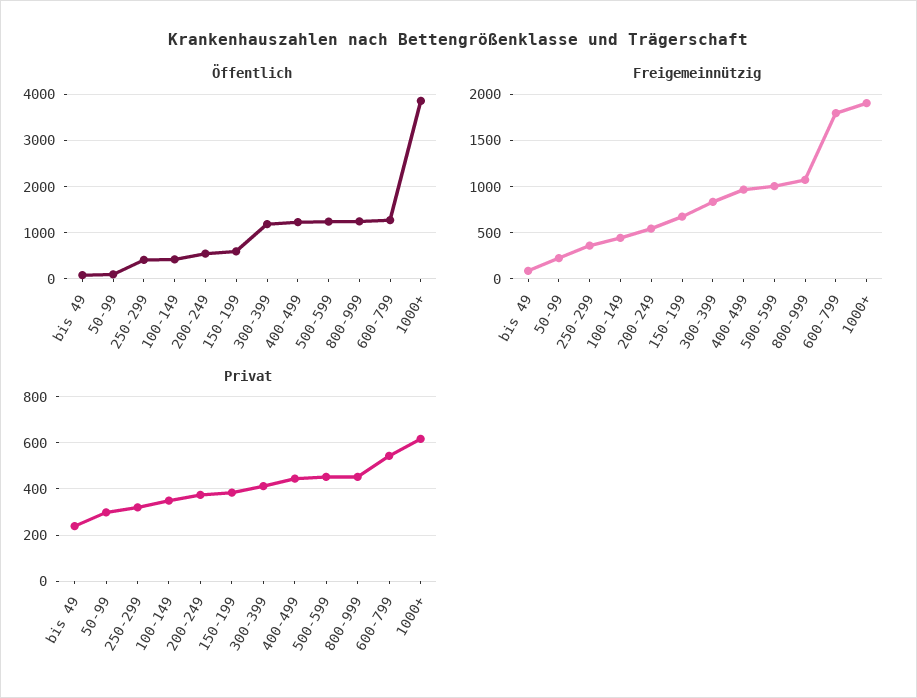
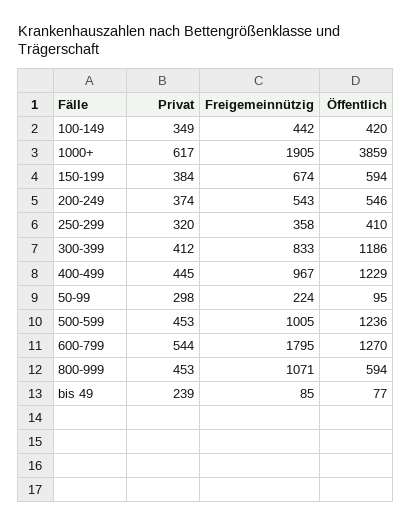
  {
    "Öffentlich": {
      "bis 49": 77,
      "50-99": 95,
      "250-299": 410,
      "100-149": 420,
      "200-249": 546,
      "150-199": 594,
      "300-399": 1186,
      "400-499": 1229,
      "500-599": 1236,
-     "800-999": 1200,
+     "800-999": 594,
      "600-799": 1270,
      "1000+": 3859
    },
    "Freigemeinnützig": {
      "bis 49": 85,
      "50-99": 224,
      "250-299": 358,
      "100-149": 442,
      "200-249": 543,
      "150-199": 674,
      "300-399": 833,
      "400-499": 967,
      "500-599": 1005,
      "800-999": 1071,
      "600-799": 1795,
      "1000+": 1905
    },
    "Privat": {
      "bis 49": 239,
      "50-99": 298,
      "250-299": 320,
      "100-149": 349,
      "200-249": 374,
      "150-199": 384,
      "300-399": 412,
      "400-499": 445,
      "500-599": 453,
      "800-999": 453,
      "600-799": 544,
      "1000+": 617
    }
  }

